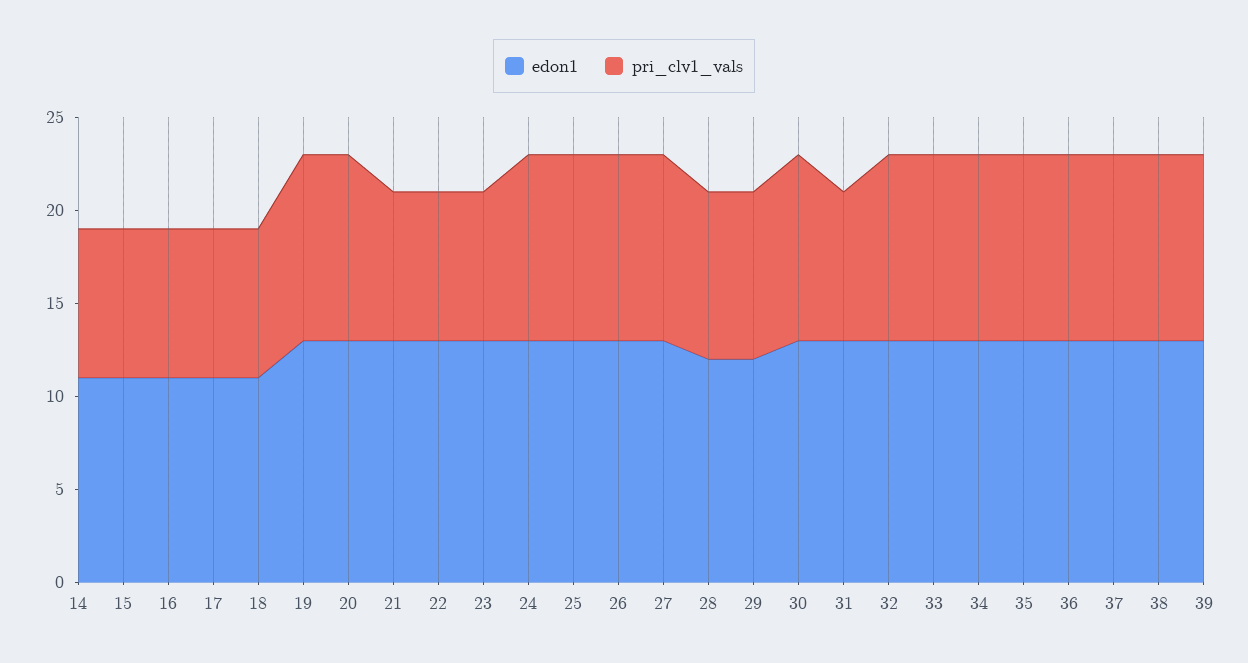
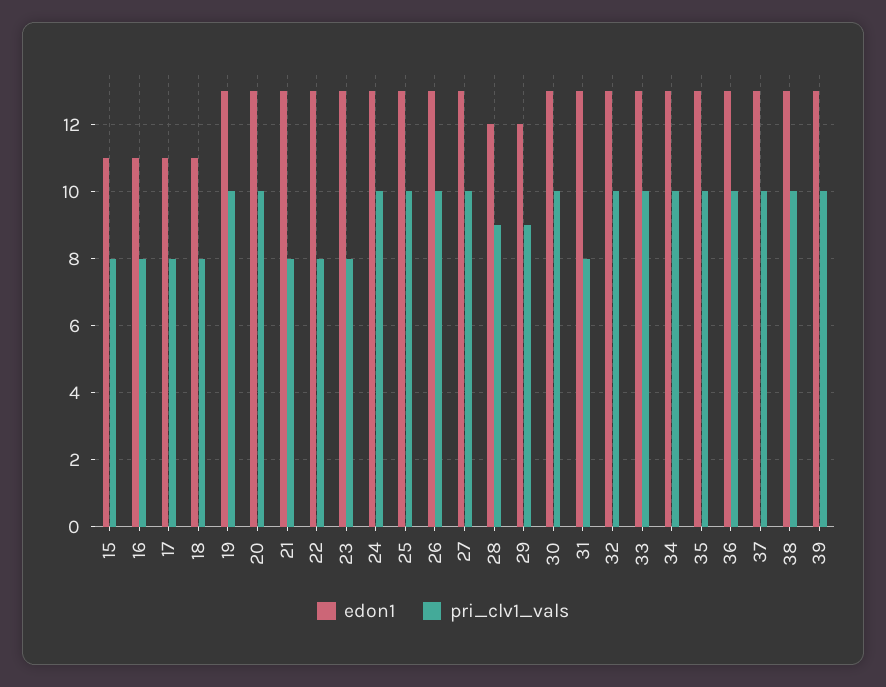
  {
    "edon1": {
-     "14": 11,
      "15": 11,
      "16": 11,
      "17": 11,
      "18": 11,
      "19": 13,
      "20": 13,
      "21": 13,
      "22": 13,
      "23": 13,
      "24": 13,
      "25": 13,
      "26": 13,
      "27": 13,
      "28": 12,
      "29": 12,
      "30": 13,
      "31": 13,
      "32": 13,
      "33": 13,
      "34": 13,
      "35": 13,
      "36": 13,
      "37": 13,
      "38": 13,
      "39": 13
    },
    "pri_clv1_vals": {
-     "14": 8,
      "15": 8,
      "16": 8,
      "17": 8,
      "18": 8,
      "19": 10,
      "20": 10,
      "21": 8,
      "22": 8,
      "23": 8,
      "24": 10,
      "25": 10,
      "26": 10,
      "27": 10,
      "28": 9,
      "29": 9,
      "30": 10,
      "31": 8,
      "32": 10,
      "33": 10,
      "34": 10,
      "35": 10,
      "36": 10,
      "37": 10,
      "38": 10,
      "39": 10
    }
  }

